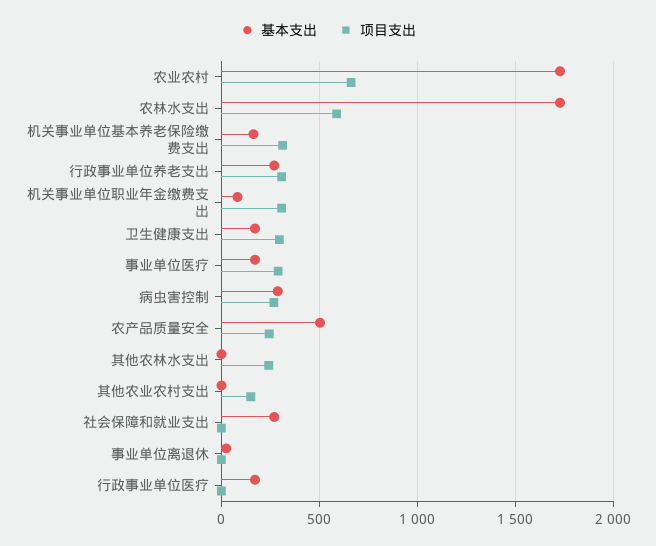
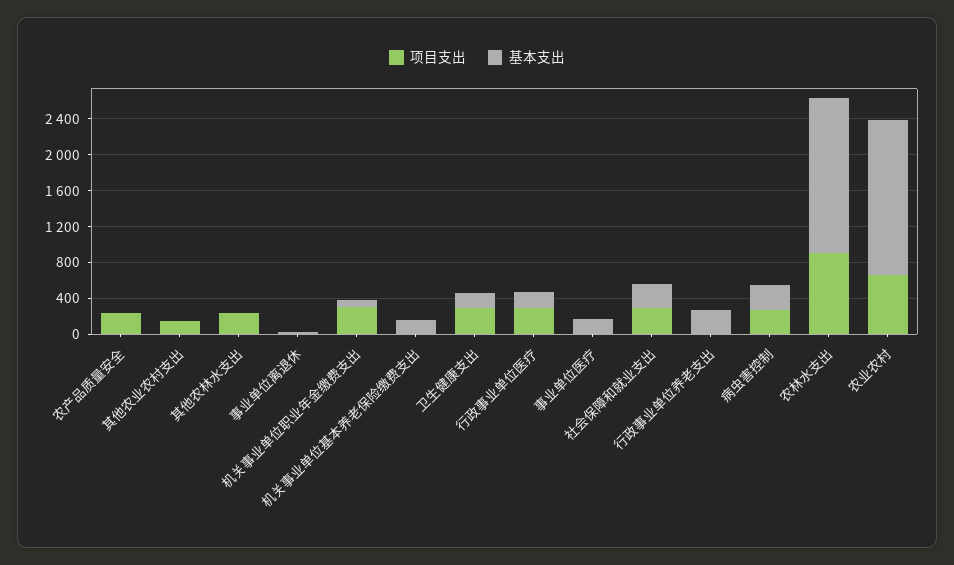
  {
    "基本支出": {
      "农业农村": 1750,
      "农林水支出": 1750,
      "机关事业单位基本养老保险缴费支出": 150,
      "行政事业单位养老支出": 250,
      "机关事业单位职业年金缴费支出": 100,
      "卫生健康支出": 150,
      "事业单位医疗": 150,
      "病虫害控制": 300,
-     "农产品质量安全": 500,
+     "农产品质量安全": 0,
      "其他农林水支出": 0,
      "其他农业农村支出": 0,
      "社会保障和就业支出": 250,
      "事业单位离退休": 0,
      "行政事业单位医疗": 150
    },
    "项目支出": {
      "农业农村": 650,
-     "农林水支出": 600,
+     "农林水支出": 900,
-     "机关事业单位基本养老保险缴费支出": 300,
+     "机关事业单位基本养老保险缴费支出": 0,
-     "行政事业单位养老支出": 300,
+     "行政事业单位养老支出": 0,
      "机关事业单位职业年金缴费支出": 300,
      "卫生健康支出": 300,
-     "事业单位医疗": 300,
+     "事业单位医疗": 0,
      "病虫害控制": 250,
      "农产品质量安全": 250,
      "其他农林水支出": 250,
      "其他农业农村支出": 150,
-     "社会保障和就业支出": 0,
+     "社会保障和就业支出": 300,
      "事业单位离退休": 0,
-     "行政事业单位医疗": 0
+     "行政事业单位医疗": 300
    }
  }

